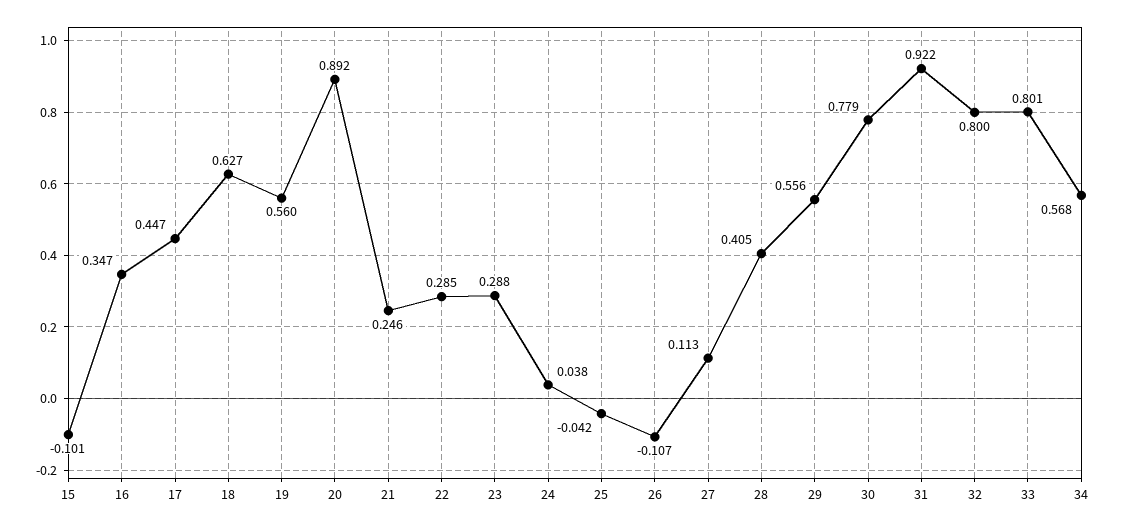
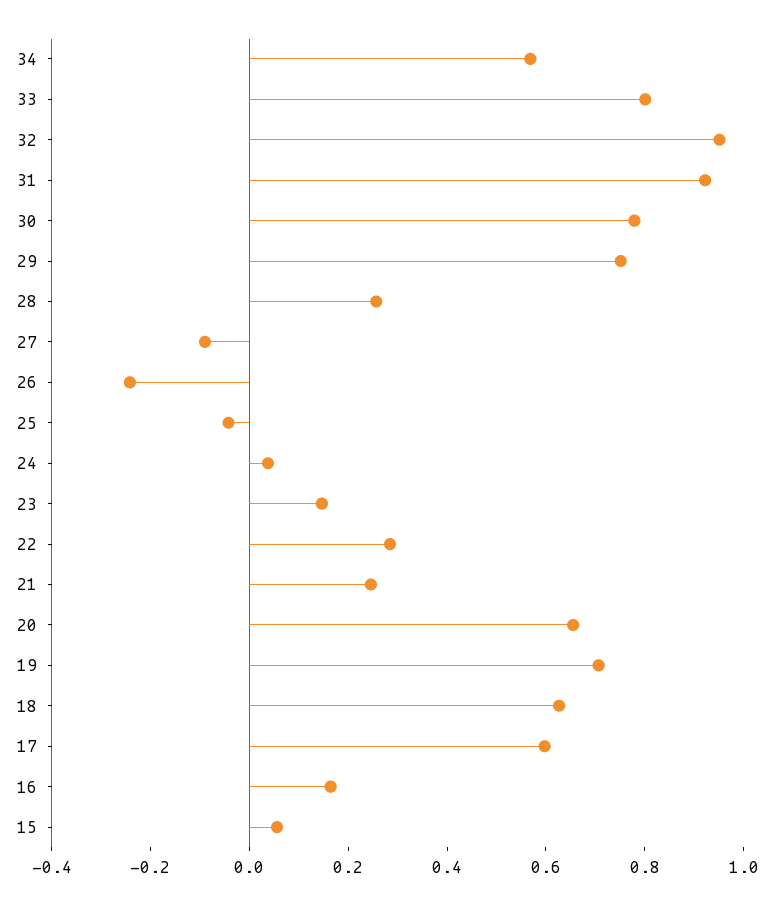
  {
-   "15": -0.101,
+   "15": 0.05,
-   "16": 0.347,
+   "16": 0.15,
-   "17": 0.447,
+   "17": 0.6,
    "18": 0.627,
-   "19": 0.56,
+   "19": 0.7,
-   "20": 0.892,
+   "20": 0.65,
    "21": 0.246,
    "22": 0.285,
-   "23": 0.288,
+   "23": 0.15,
    "24": 0.038,
    "25": -0.042,
-   "26": -0.107,
+   "26": -0.25,
-   "27": 0.113,
+   "27": -0.1,
-   "28": 0.405,
+   "28": 0.25,
-   "29": 0.556,
+   "29": 0.75,
    "30": 0.779,
    "31": 0.922,
-   "32": 0.8,
+   "32": 0.95,
    "33": 0.801,
    "34": 0.568
  }

